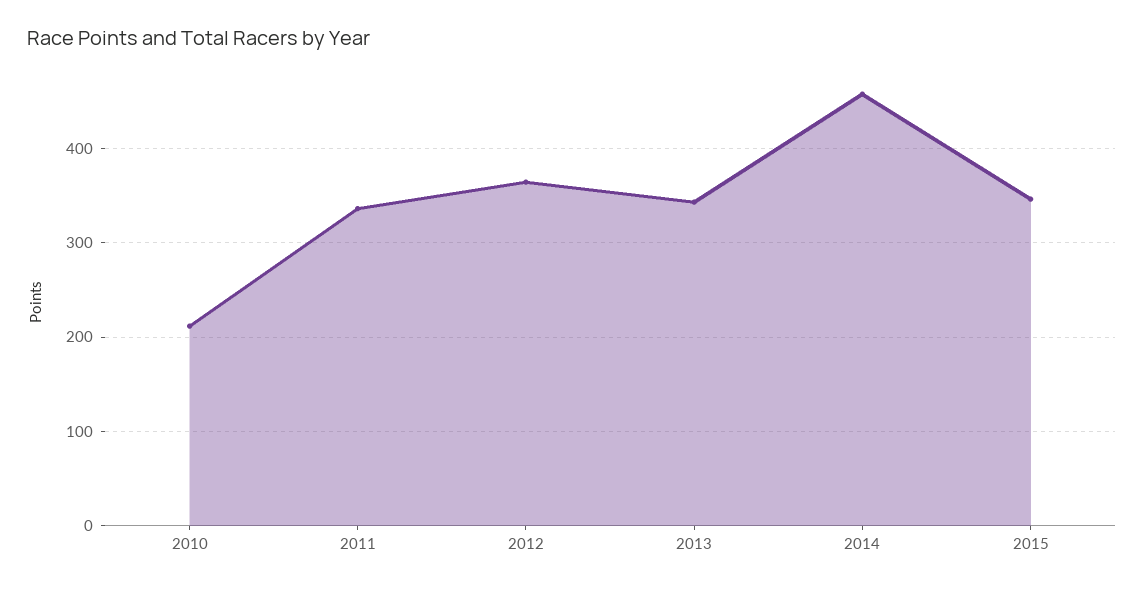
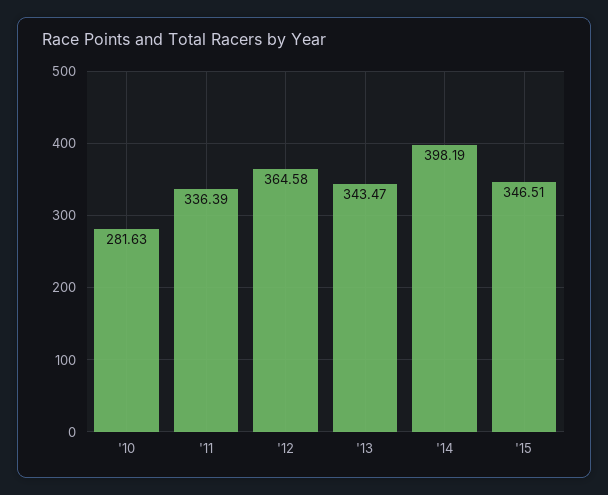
  {
-   "2010": 210,
+   "2010": 281.63,
    "2011": 336.39,
    "2012": 364.58,
    "2013": 343.47,
-   "2014": 460,
+   "2014": 398.19,
    "2015": 346.51
  }

